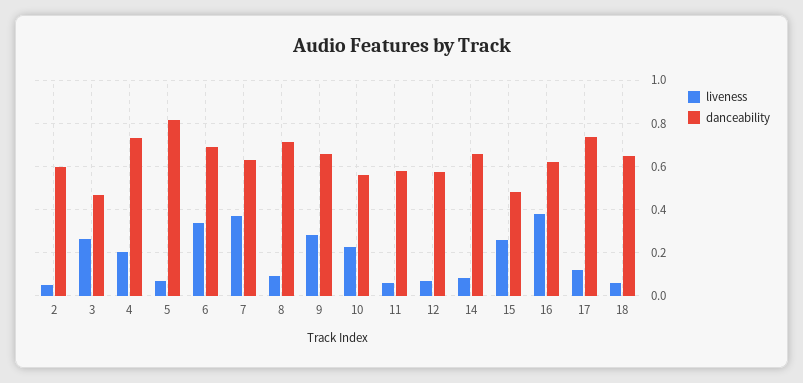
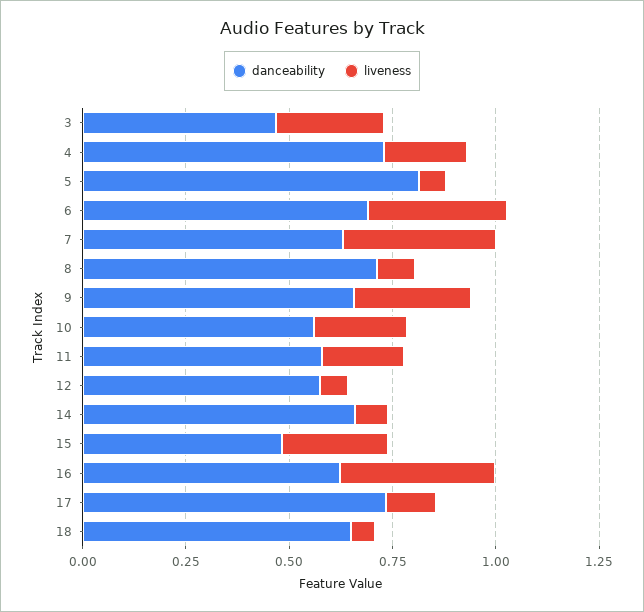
  {
    "liveness": {
-     "2": 0.05,
      "3": 0.25,
      "4": 0.2,
      "5": 0.05,
      "6": 0.35,
      "7": 0.35,
      "8": 0.1,
      "9": 0.3,
      "10": 0.25,
-     "11": 0.05,
+     "11": 0.2,
      "12": 0.05,
      "14": 0.1,
      "15": 0.25,
      "16": 0.4,
      "17": 0.1,
      "18": 0.05
    },
    "danceability": {
-     "2": 0.6,
      "3": 0.45,
      "4": 0.75,
      "5": 0.8,
      "6": 0.7,
      "7": 0.65,
      "8": 0.7,
      "9": 0.65,
      "10": 0.55,
      "11": 0.6,
      "12": 0.6,
      "14": 0.65,
      "15": 0.5,
      "16": 0.6,
      "17": 0.75,
      "18": 0.65
    }
  }

